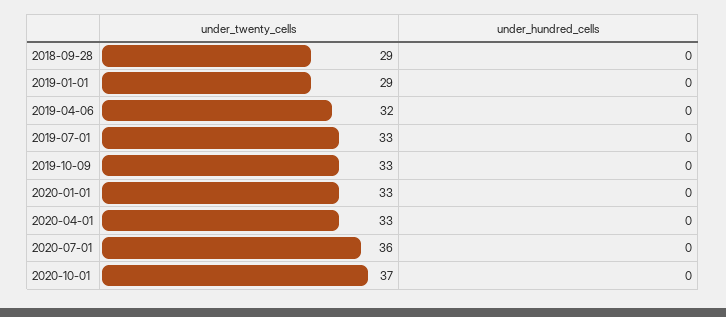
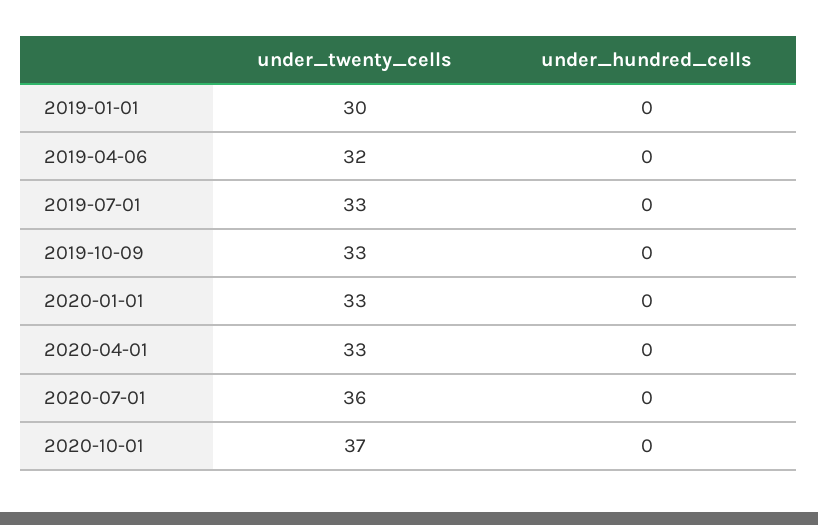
  {
    "under_twenty_cells": {
-     "2018-09-28": 29,
-     "2019-01-01": 29,
+     "2019-01-01": 30,
      "2019-04-06": 32,
      "2019-07-01": 33,
      "2019-10-09": 33,
      "2020-01-01": 33,
      "2020-04-01": 33,
      "2020-07-01": 36,
      "2020-10-01": 37
    },
    "under_hundred_cells": {
-     "2018-09-28": 0,
      "2019-01-01": 0,
      "2019-04-06": 0,
      "2019-07-01": 0,
      "2019-10-09": 0,
      "2020-01-01": 0,
      "2020-04-01": 0,
      "2020-07-01": 0,
      "2020-10-01": 0
    }
  }

